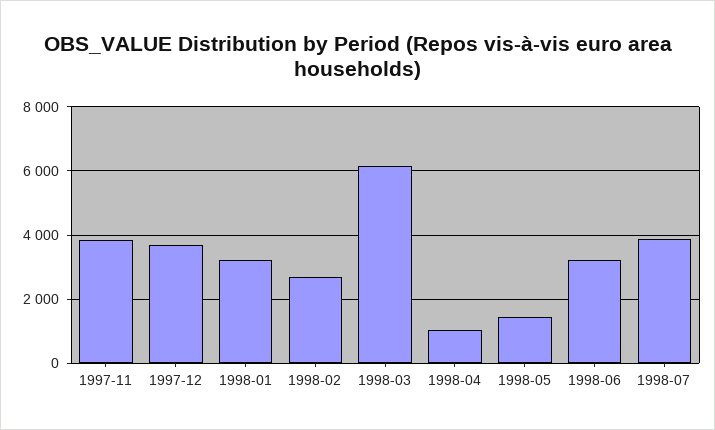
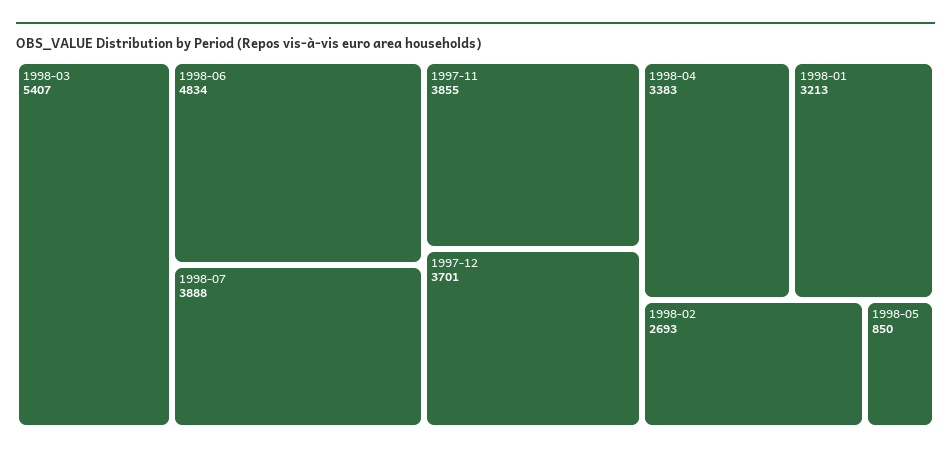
  {
    "1997-11": 3855,
    "1997-12": 3701,
    "1998-01": 3213,
    "1998-02": 2693,
-   "1998-03": 6200,
+   "1998-03": 5407,
-   "1998-04": 1000,
+   "1998-04": 3383,
-   "1998-05": 1400,
+   "1998-05": 850,
-   "1998-06": 3200,
+   "1998-06": 4834,
    "1998-07": 3888
  }

